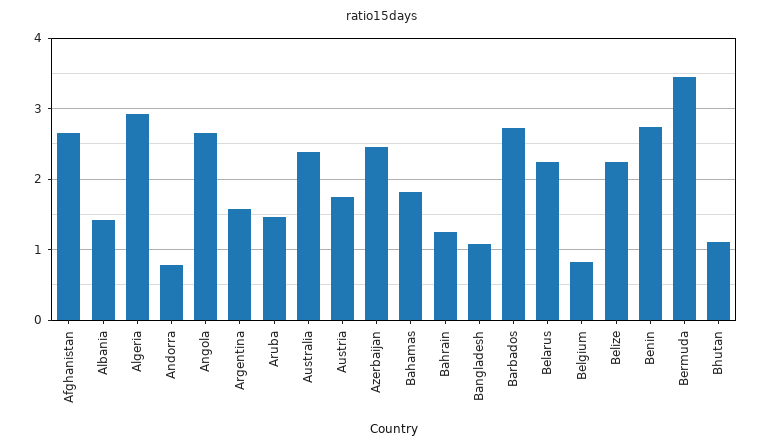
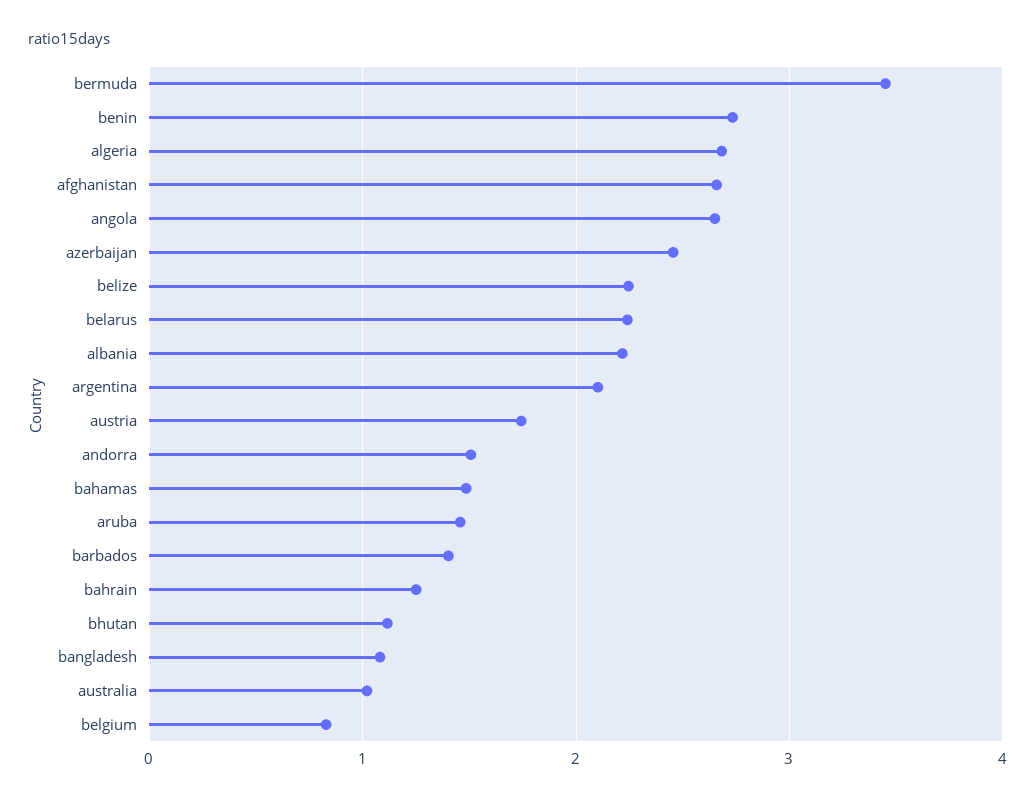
  {
    "Afghanistan": 2.7,
-   "Albania": 1.4,
+   "Albania": 2.2,
-   "Algeria": 2.9,
+   "Algeria": 2.7,
-   "Andorra": 0.8,
+   "Andorra": 1.5,
    "Angola": 2.7,
-   "Argentina": 1.6,
+   "Argentina": 2.1,
    "Aruba": 1.5,
-   "Australia": 2.4,
+   "Australia": 1,
    "Austria": 1.7,
    "Azerbaijan": 2.5,
-   "Bahamas": 1.8,
+   "Bahamas": 1.5,
    "Bahrain": 1.3,
    "Bangladesh": 1.1,
-   "Barbados": 2.7,
+   "Barbados": 1.4,
    "Belarus": 2.2,
    "Belgium": 0.8,
    "Belize": 2.2,
    "Benin": 2.7,
    "Bermuda": 3.5,
    "Bhutan": 1.1
  }

